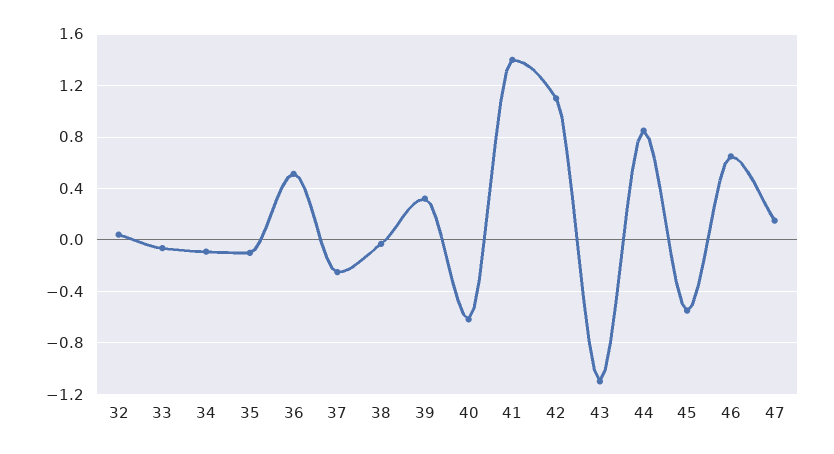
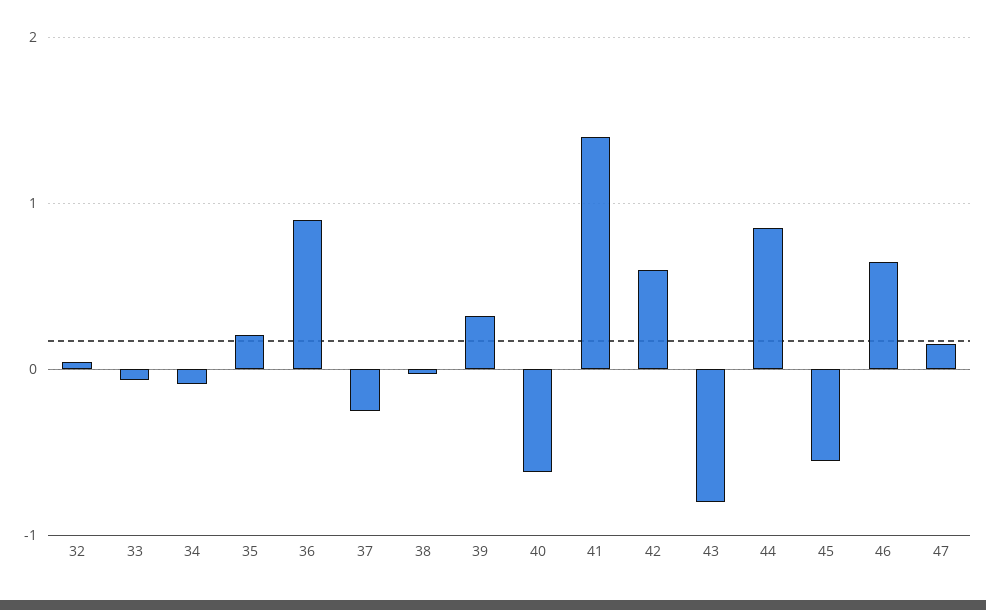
  {
    "32": 0.05,
    "33": -0.05,
    "34": -0.1,
-   "35": -0.1,
+   "35": 0.2,
-   "36": 0.5,
+   "36": 0.9,
    "37": -0.25,
    "38": -0.05,
    "39": 0.3,
    "40": -0.6,
    "41": 1.4,
-   "42": 1.1,
+   "42": 0.6,
-   "43": -1.1,
+   "43": -0.8,
    "44": 0.85,
    "45": -0.55,
    "46": 0.65,
    "47": 0.15
  }

